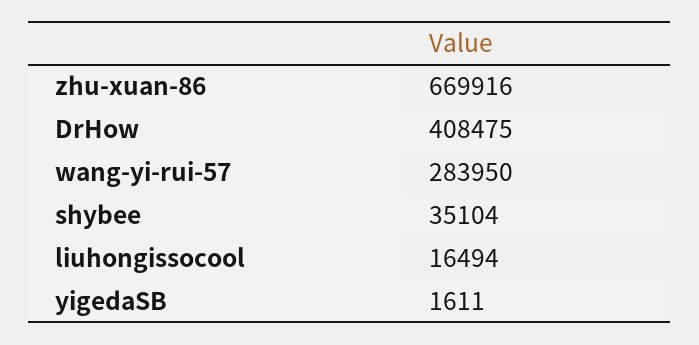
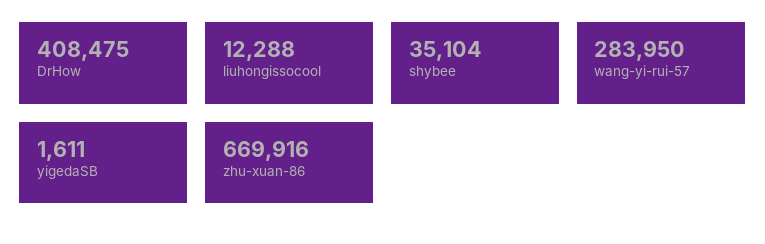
  {
    "zhu-xuan-86": 669916,
    "DrHow": 408475,
    "wang-yi-rui-57": 283950,
    "shybee": 35104,
-   "liuhongissocool": 16494,
+   "liuhongissocool": 12288,
    "yigedaSB": 1611
  }

